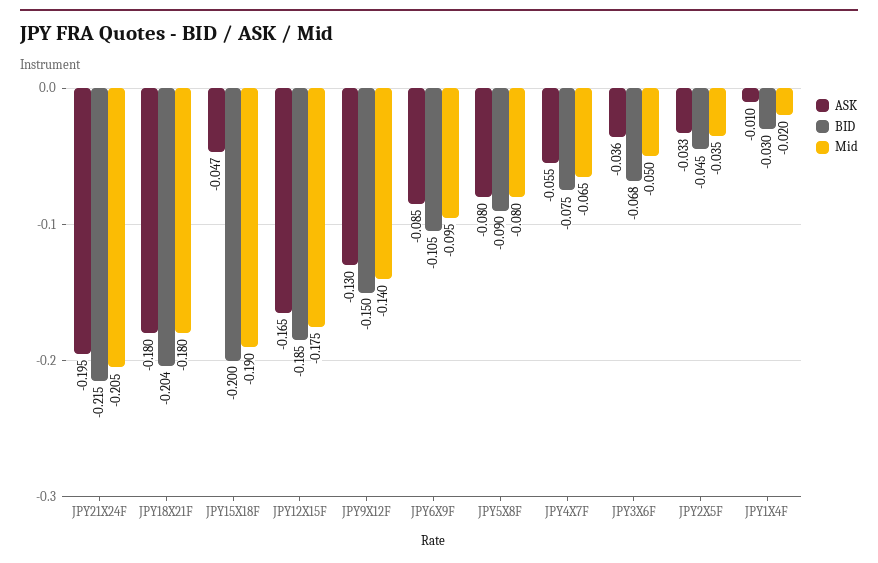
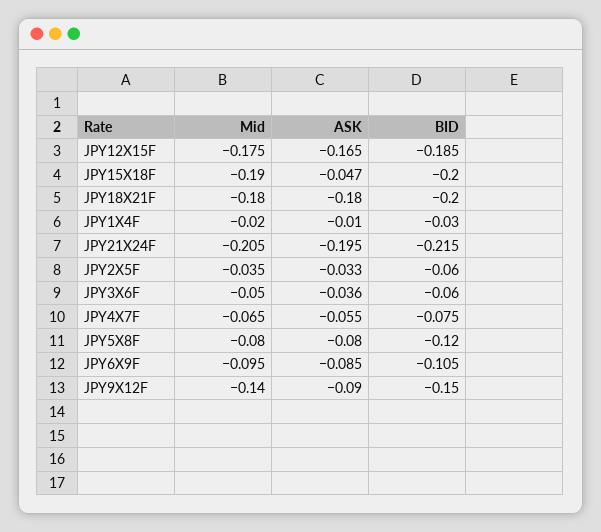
  {
    "ASK": {
      "JPY21X24F": -0.195,
      "JPY18X21F": -0.18,
      "JPY15X18F": -0.047,
      "JPY12X15F": -0.165,
-     "JPY9X12F": -0.13,
+     "JPY9X12F": -0.09,
      "JPY6X9F": -0.085,
      "JPY5X8F": -0.08,
      "JPY4X7F": -0.055,
      "JPY3X6F": -0.036,
      "JPY2X5F": -0.033,
      "JPY1X4F": -0.01
    },
    "BID": {
      "JPY21X24F": -0.215,
-     "JPY18X21F": -0.204,
+     "JPY18X21F": -0.2,
      "JPY15X18F": -0.2,
      "JPY12X15F": -0.185,
      "JPY9X12F": -0.15,
      "JPY6X9F": -0.105,
-     "JPY5X8F": -0.09,
+     "JPY5X8F": -0.12,
      "JPY4X7F": -0.075,
-     "JPY3X6F": -0.068,
+     "JPY3X6F": -0.06,
-     "JPY2X5F": -0.045,
+     "JPY2X5F": -0.06,
      "JPY1X4F": -0.03
    },
    "Mid": {
      "JPY21X24F": -0.205,
      "JPY18X21F": -0.18,
      "JPY15X18F": -0.19,
      "JPY12X15F": -0.175,
      "JPY9X12F": -0.14,
      "JPY6X9F": -0.095,
      "JPY5X8F": -0.08,
      "JPY4X7F": -0.065,
      "JPY3X6F": -0.05,
      "JPY2X5F": -0.035,
      "JPY1X4F": -0.02
    }
  }

